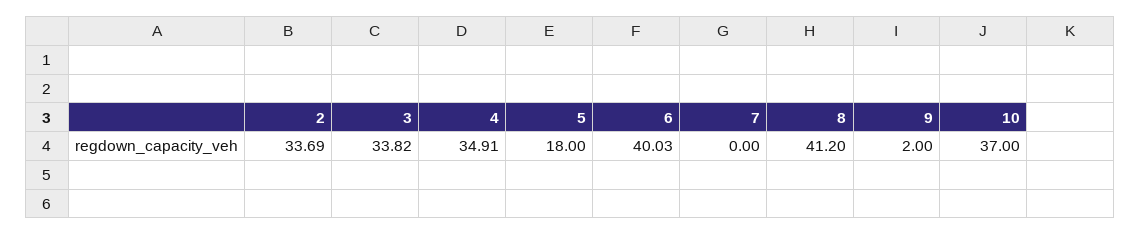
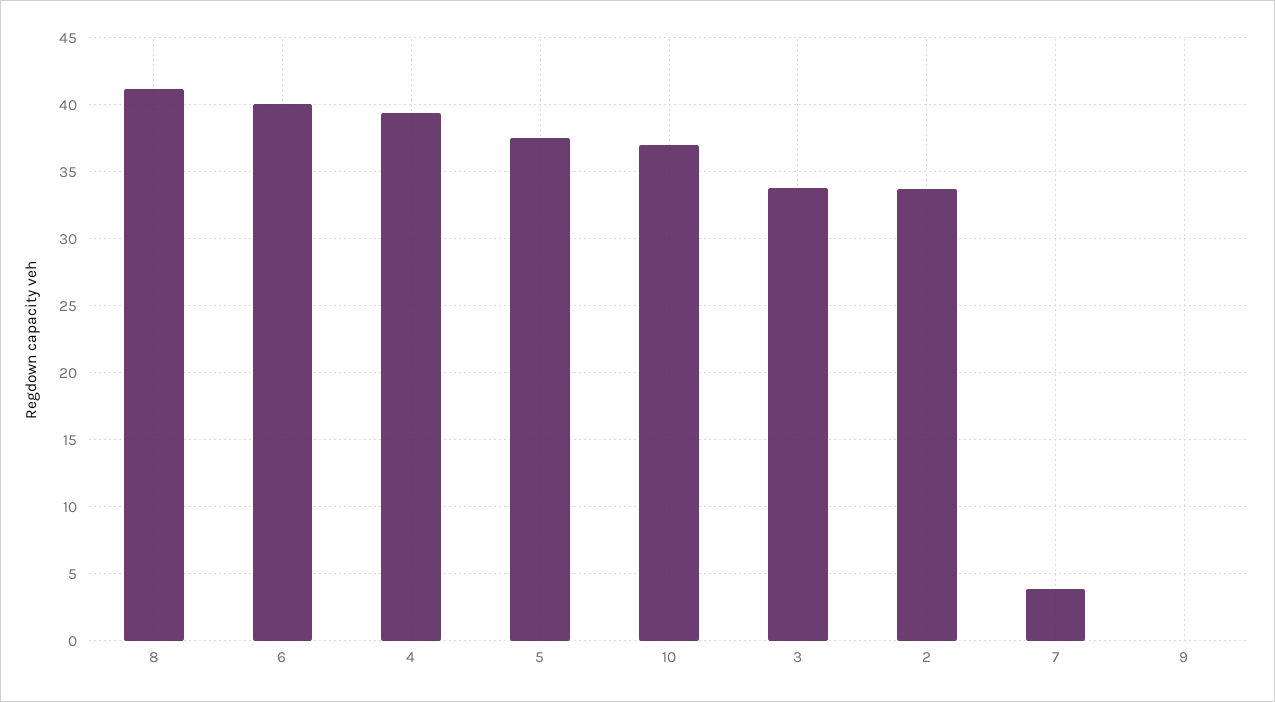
  {
    "2": 33.69,
    "3": 33.82,
-   "4": 34.91,
+   "4": 39.5,
-   "5": 18,
+   "5": 37.5,
    "6": 40.03,
-   "7": 0,
+   "7": 4,
    "8": 41.2,
-   "9": 2,
+   "9": 0,
    "10": 37
  }

